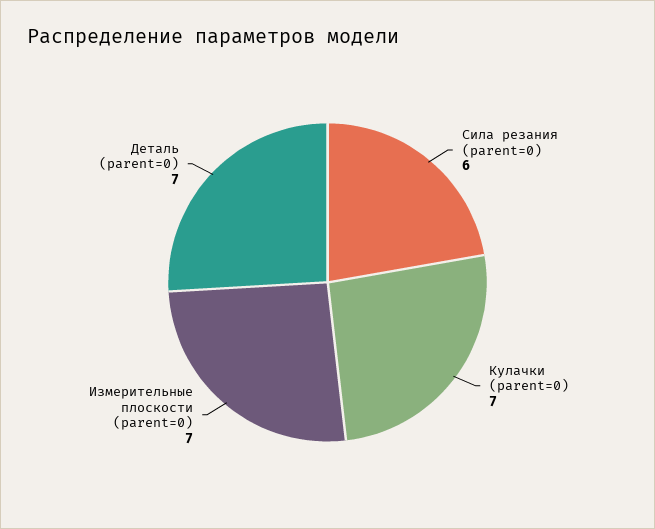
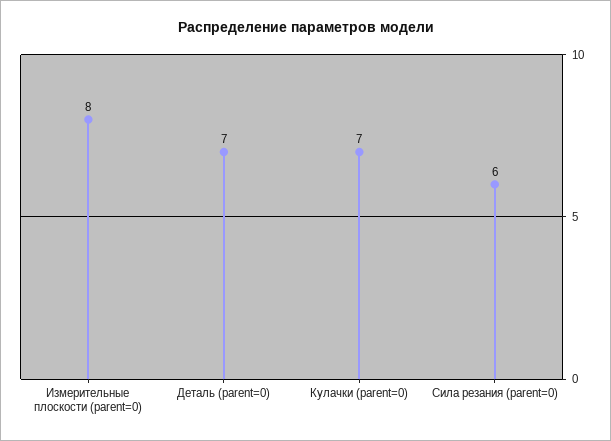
  {
    "Сила резания (parent=0)": 6,
    "Кулачки (parent=0)": 7,
-   "Измерительные плоскости (parent=0)": 7,
+   "Измерительные плоскости (parent=0)": 8,
    "Деталь (parent=0)": 7
  }

